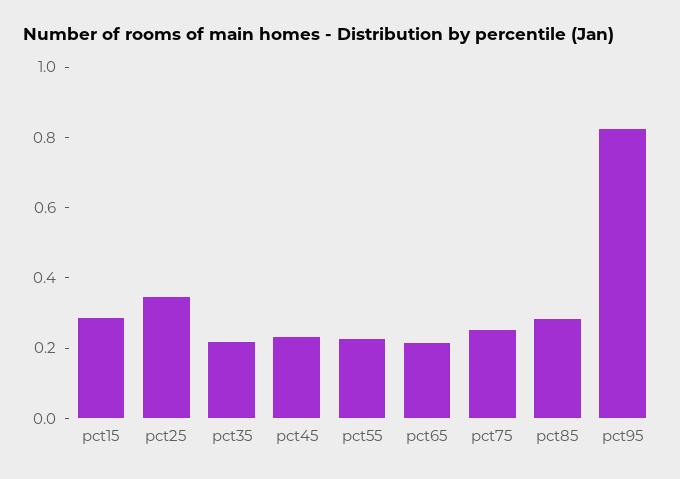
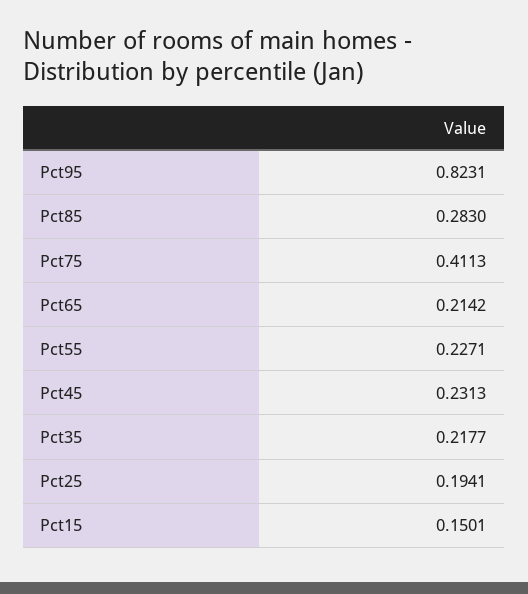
  {
-   "pct15": 0.3,
+   "pct15": 0.1501,
-   "pct25": 0.35,
+   "pct25": 0.1941,
    "pct35": 0.2177,
    "pct45": 0.2313,
    "pct55": 0.2271,
    "pct65": 0.2142,
-   "pct75": 0.25,
+   "pct75": 0.4113,
    "pct85": 0.283,
    "pct95": 0.8231
  }

